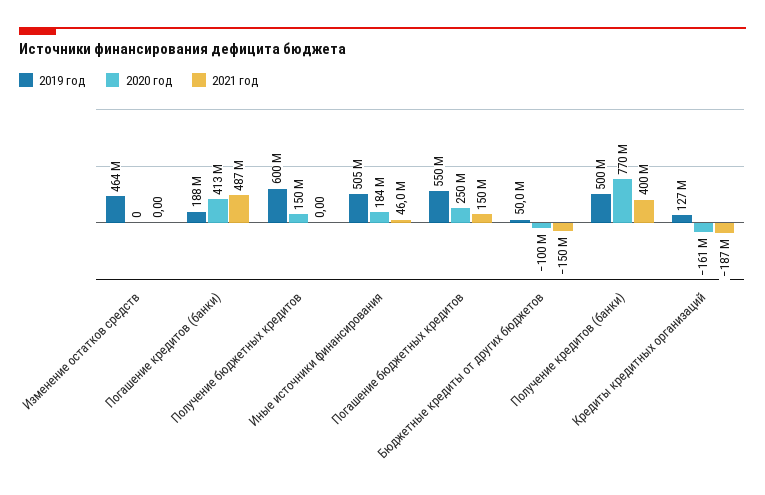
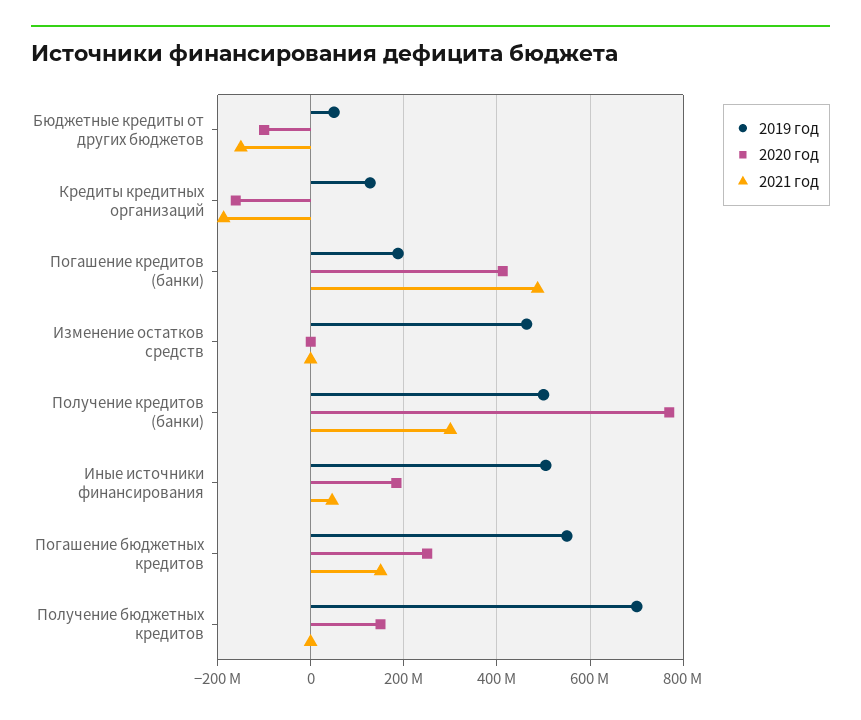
  {
    "2019 год": {
      "Изменение остатков средств": 464000000,
      "Погашение кредитов (банки)": 188000000,
-     "Получение бюджетных кредитов": 600000000,
+     "Получение бюджетных кредитов": 700000000,
      "Иные источники финансирования": 505000000,
      "Погашение бюджетных кредитов": 550000000,
      "Бюджетные кредиты от других бюджетов": 50000000,
      "Получение кредитов (банки)": 500000000,
      "Кредиты кредитных организаций": 127000000
    },
    "2020 год": {
      "Изменение остатков средств": 0,
      "Погашение кредитов (банки)": 413000000,
      "Получение бюджетных кредитов": 150000000,
      "Иные источники финансирования": 184000000,
      "Погашение бюджетных кредитов": 250000000,
      "Бюджетные кредиты от других бюджетов": -100000000,
      "Получение кредитов (банки)": 770000000,
      "Кредиты кредитных организаций": -161000000
    },
    "2021 год": {
      "Изменение остатков средств": 0,
      "Погашение кредитов (банки)": 487000000,
      "Получение бюджетных кредитов": 0,
      "Иные источники финансирования": 46000000,
      "Погашение бюджетных кредитов": 150000000,
      "Бюджетные кредиты от других бюджетов": -150000000,
-     "Получение кредитов (банки)": 400000000,
+     "Получение кредитов (банки)": 300000000,
      "Кредиты кредитных организаций": -187000000
    }
  }

